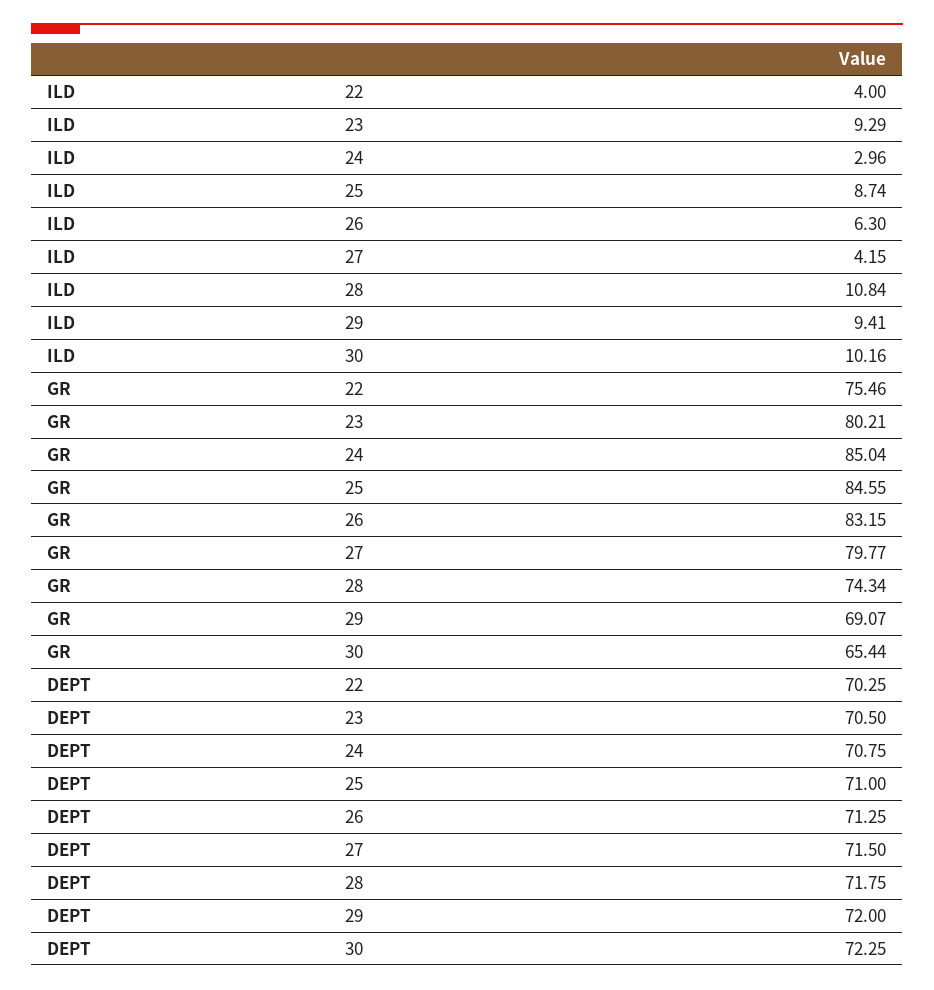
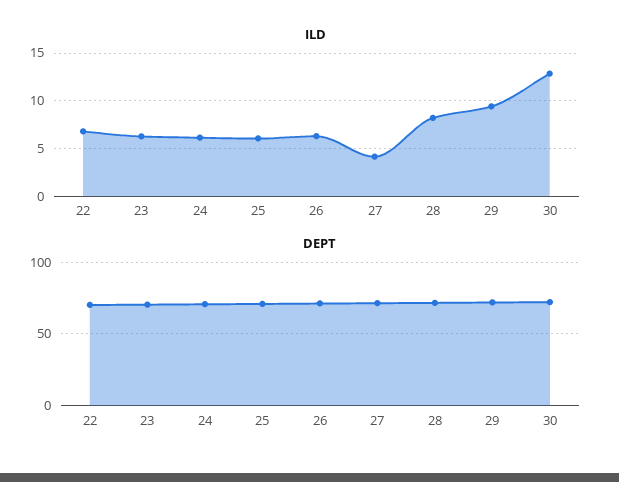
  {
    "ILD": {
-     "22": 4,
+     "22": 7,
-     "23": 9.29,
+     "23": 6,
-     "24": 2.96,
+     "24": 6,
-     "25": 8.74,
+     "25": 6,
      "26": 6.3,
      "27": 4.15,
-     "28": 10.84,
+     "28": 8,
      "29": 9.41,
-     "30": 10.16
+     "30": 13
    },
-   "GR": {
-     "22": 75.46,
-     "23": 80.21,
-     "24": 85.04,
-     "25": 84.55,
-     "26": 83.15,
-     "27": 79.77,
-     "28": 74.34,
-     "29": 69.07,
-     "30": 65.44
-   },
    "DEPT": {
      "22": 70.25,
      "23": 70.5,
      "24": 70.75,
      "25": 71,
      "26": 71.25,
      "27": 71.5,
      "28": 71.75,
      "29": 72,
      "30": 72.25
    }
  }

